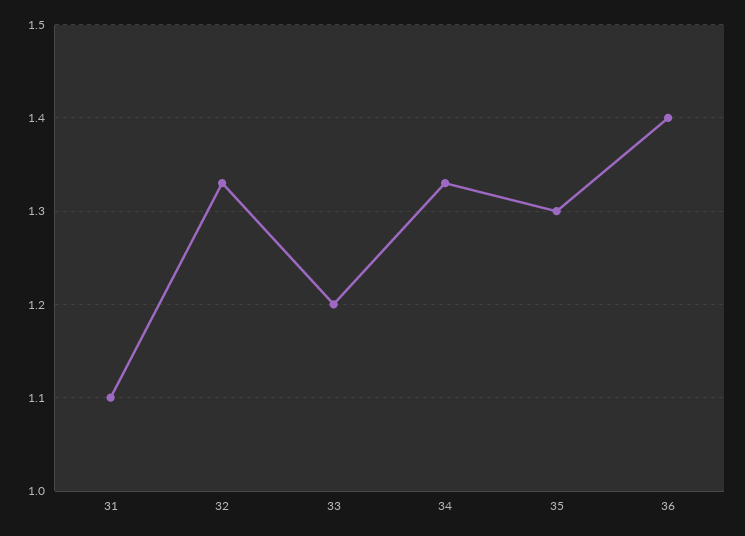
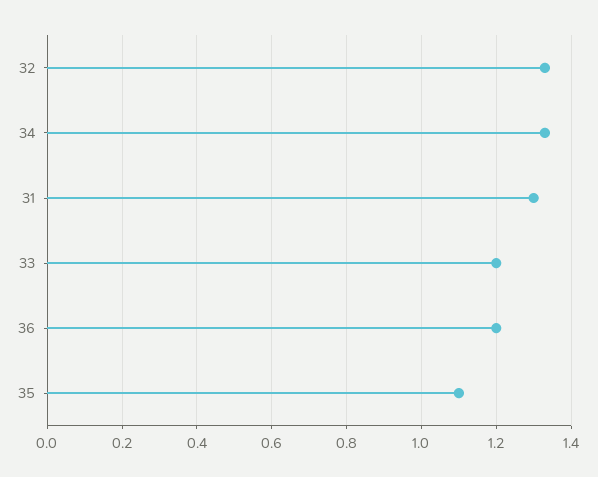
  {
-   "31": 1.1,
+   "31": 1.3,
    "32": 1.33,
    "33": 1.2,
    "34": 1.33,
-   "35": 1.3,
+   "35": 1.1,
-   "36": 1.4
+   "36": 1.2
  }

